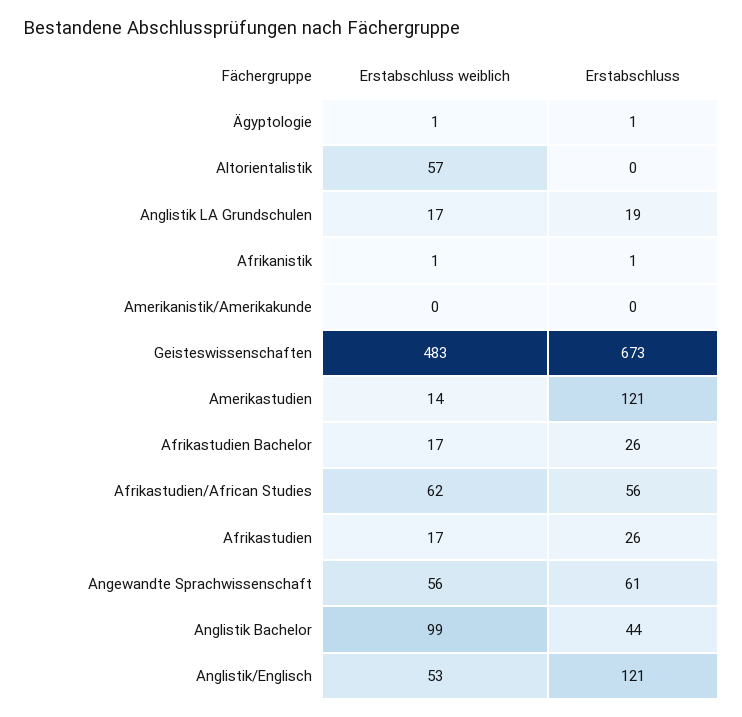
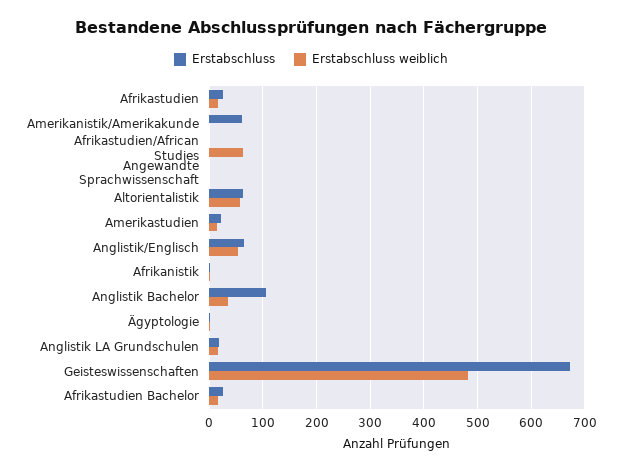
  {
    "Erstabschluss weiblich": {
      "Ägyptologie": 1,
      "Altorientalistik": 57,
      "Anglistik LA Grundschulen": 17,
      "Afrikanistik": 1,
      "Amerikanistik/Amerikakunde": 0,
      "Geisteswissenschaften": 483,
      "Amerikastudien": 14,
      "Afrikastudien Bachelor": 17,
      "Afrikastudien/African Studies": 62,
      "Afrikastudien": 17,
-     "Angewandte Sprachwissenschaft": 56,
+     "Angewandte Sprachwissenschaft": 0,
-     "Anglistik Bachelor": 99,
+     "Anglistik Bachelor": 40,
      "Anglistik/Englisch": 53
    },
    "Erstabschluss": {
      "Ägyptologie": 1,
-     "Altorientalistik": 0,
+     "Altorientalistik": 60,
      "Anglistik LA Grundschulen": 19,
      "Afrikanistik": 1,
-     "Amerikanistik/Amerikakunde": 0,
+     "Amerikanistik/Amerikakunde": 60,
      "Geisteswissenschaften": 673,
-     "Amerikastudien": 121,
+     "Amerikastudien": 20,
      "Afrikastudien Bachelor": 26,
-     "Afrikastudien/African Studies": 56,
+     "Afrikastudien/African Studies": 0,
      "Afrikastudien": 26,
-     "Angewandte Sprachwissenschaft": 61,
+     "Angewandte Sprachwissenschaft": 0,
-     "Anglistik Bachelor": 44,
+     "Anglistik Bachelor": 100,
-     "Anglistik/Englisch": 121
+     "Anglistik/Englisch": 60
    }
  }

